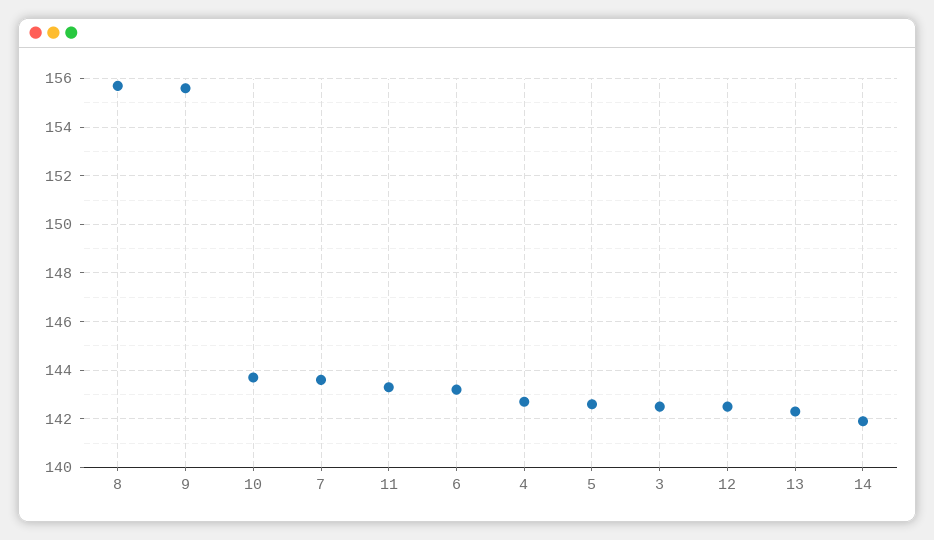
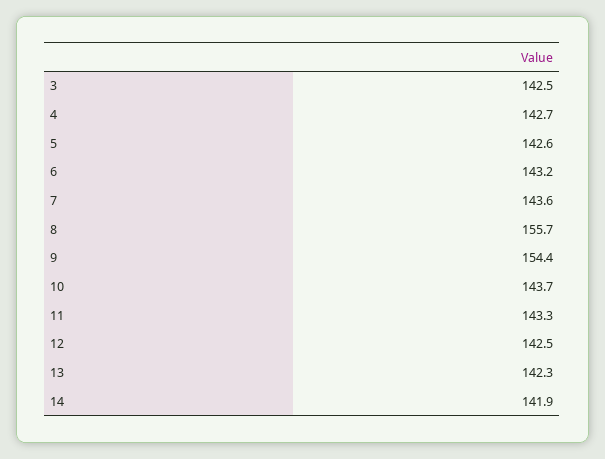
  {
    "8": 155.7,
-   "9": 155.5,
+   "9": 154.4,
    "10": 143.7,
    "7": 143.6,
    "11": 143.3,
    "6": 143.2,
    "4": 142.7,
    "5": 142.6,
    "3": 142.5,
    "12": 142.5,
    "13": 142.3,
    "14": 141.9
  }

